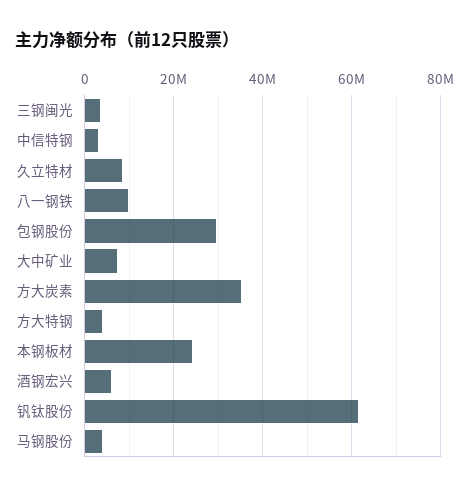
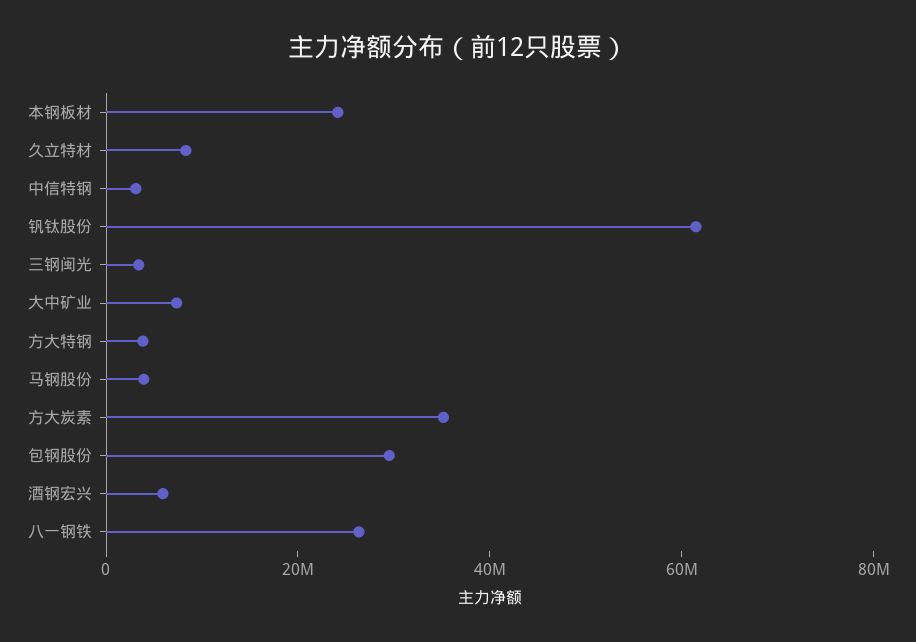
  {
    "三钢闽光": 4000000,
    "中信特钢": 4000000,
    "久立特材": 8000000,
-   "八一钢铁": 10000000,
+   "八一钢铁": 25000000,
    "包钢股份": 30000000,
    "大中矿业": 8000000,
    "方大炭素": 36000000,
    "方大特钢": 4000000,
    "本钢板材": 24000000,
    "酒钢宏兴": 6000000,
    "钒钛股份": 62000000,
    "马钢股份": 4000000
  }

